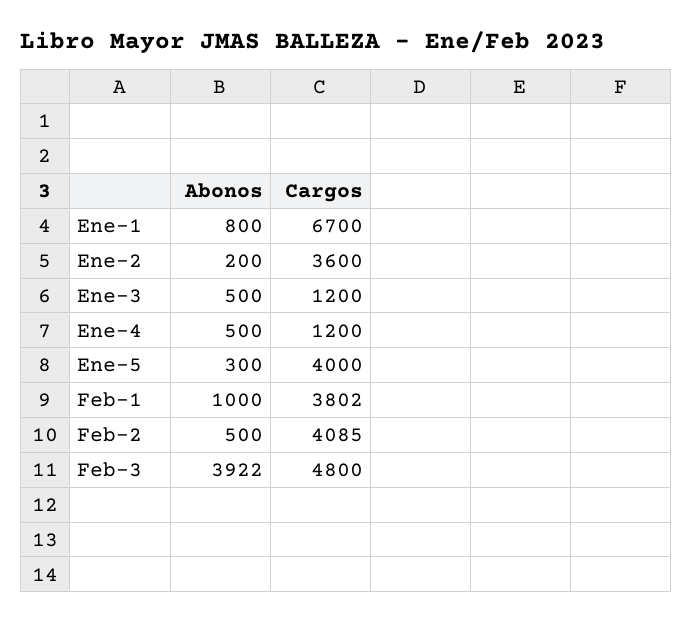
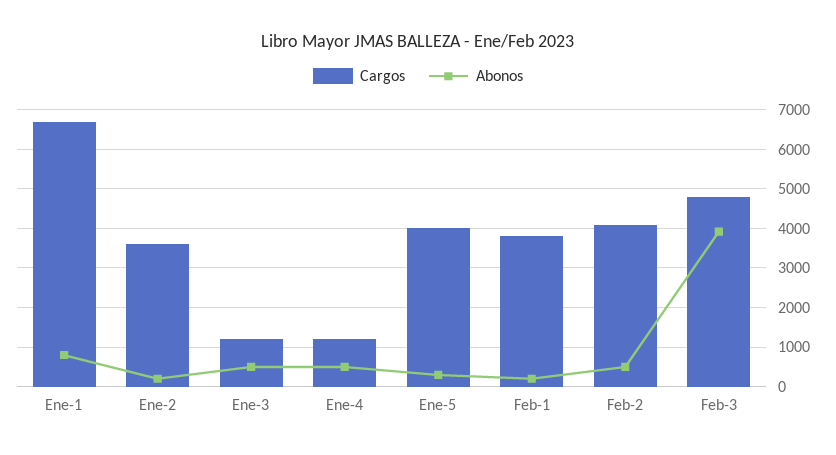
  {
    "Abonos": {
      "Ene-1": 800,
      "Ene-2": 200,
      "Ene-3": 500,
      "Ene-4": 500,
      "Ene-5": 300,
-     "Feb-1": 1000,
+     "Feb-1": 200,
      "Feb-2": 500,
      "Feb-3": 3922
    },
    "Cargos": {
      "Ene-1": 6700,
      "Ene-2": 3600,
      "Ene-3": 1200,
      "Ene-4": 1200,
      "Ene-5": 4000,
      "Feb-1": 3802,
      "Feb-2": 4085,
      "Feb-3": 4800
    }
  }

